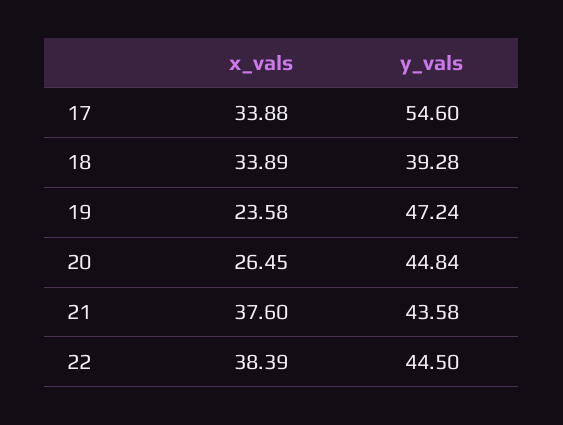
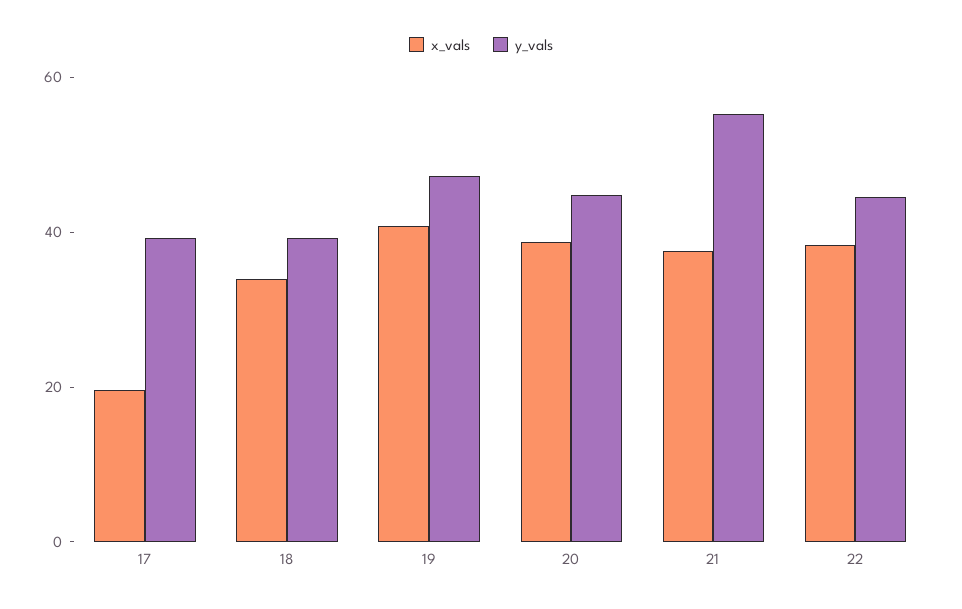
  {
    "x_vals": {
-     "17": 33.88,
+     "17": 20,
      "18": 33.89,
-     "19": 23.58,
+     "19": 40,
-     "20": 26.45,
+     "20": 40,
      "21": 37.6,
      "22": 38.39
    },
    "y_vals": {
-     "17": 54.6,
+     "17": 40,
      "18": 39.28,
      "19": 47.24,
      "20": 44.84,
-     "21": 43.58,
+     "21": 55,
      "22": 44.5
    }
  }

